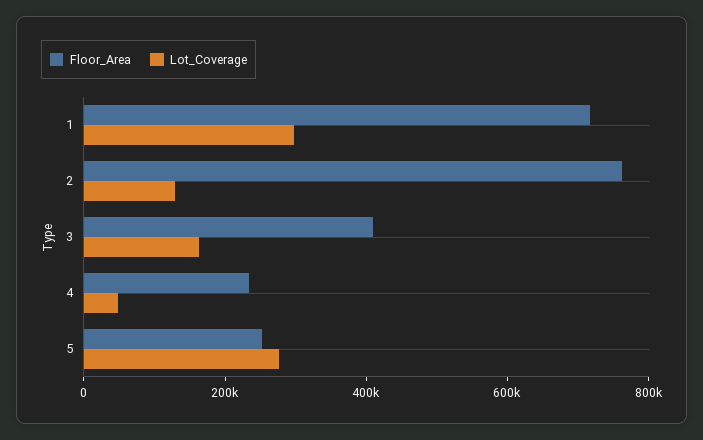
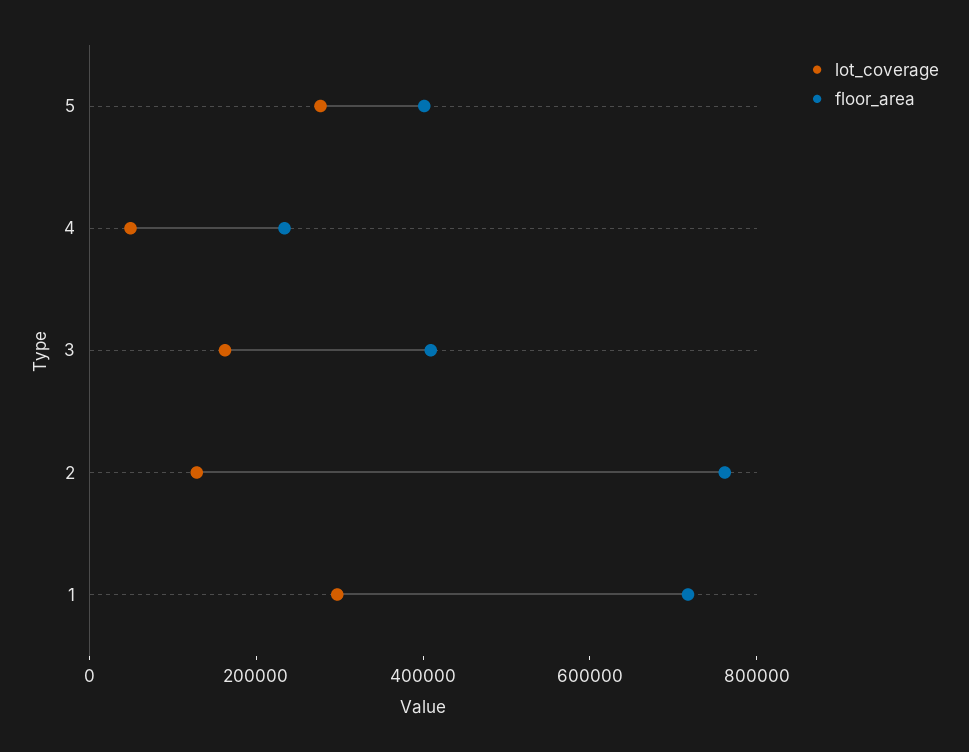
  {
    "Floor_Area": {
      "1": 700000,
      "2": 750000,
      "3": 400000,
      "4": 250000,
-     "5": 250000
+     "5": 400000
    },
    "Lot_Coverage": {
      "1": 300000,
      "2": 150000,
      "3": 150000,
      "4": 50000,
      "5": 300000
    }
  }

